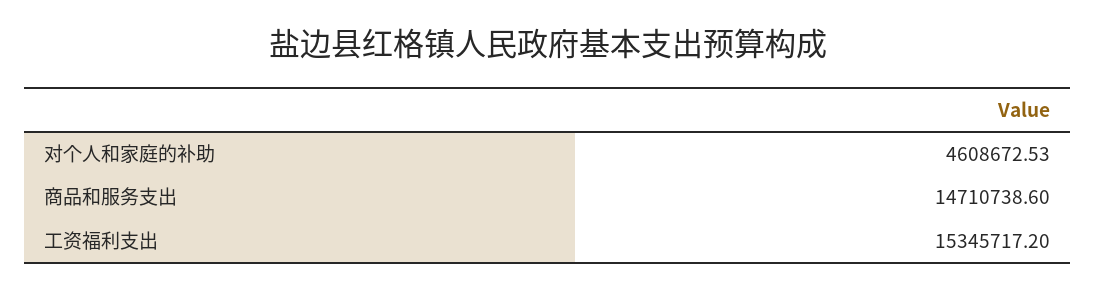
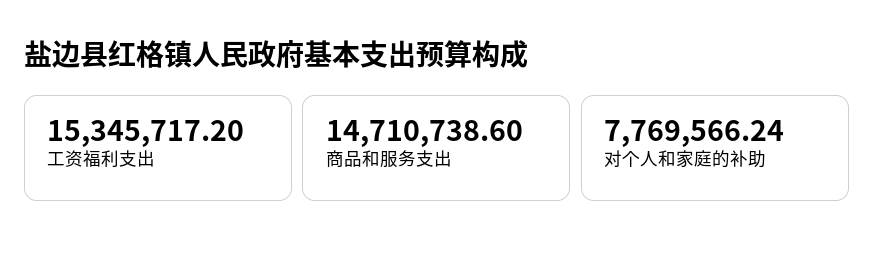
  {
-   "对个人和家庭的补助": 4608672.53,
+   "对个人和家庭的补助": 7769566.24,
    "商品和服务支出": 14710738.6,
    "工资福利支出": 15345717.2
  }

